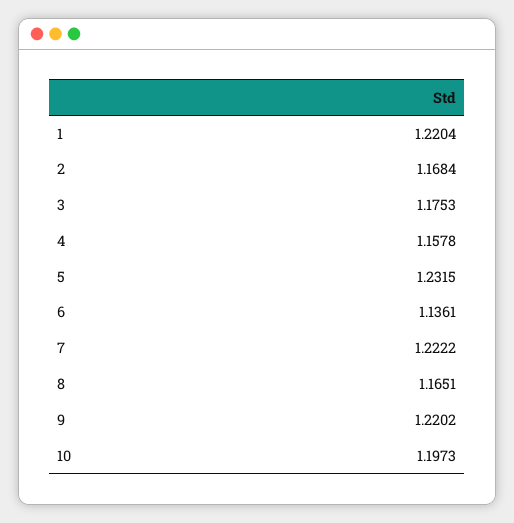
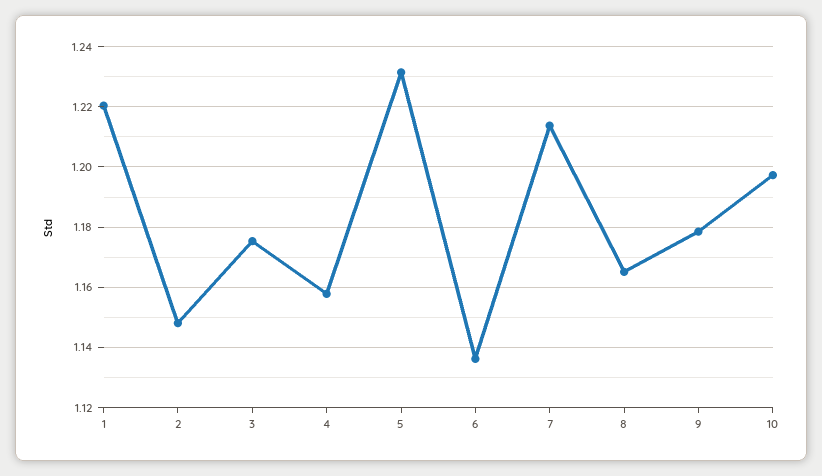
  {
    "1": 1.2204,
-   "2": 1.1684,
+   "2": 1.148,
    "3": 1.1753,
    "4": 1.1578,
    "5": 1.2315,
    "6": 1.1361,
-   "7": 1.2222,
+   "7": 1.214,
    "8": 1.1651,
-   "9": 1.2202,
+   "9": 1.178,
    "10": 1.1973
  }

